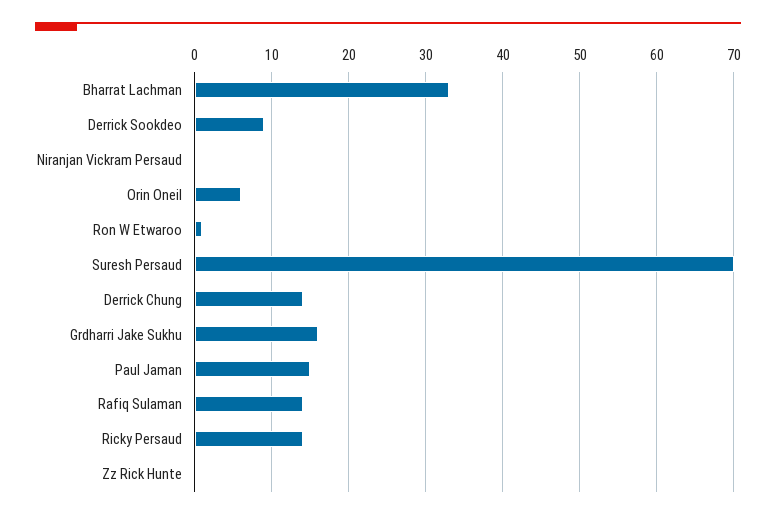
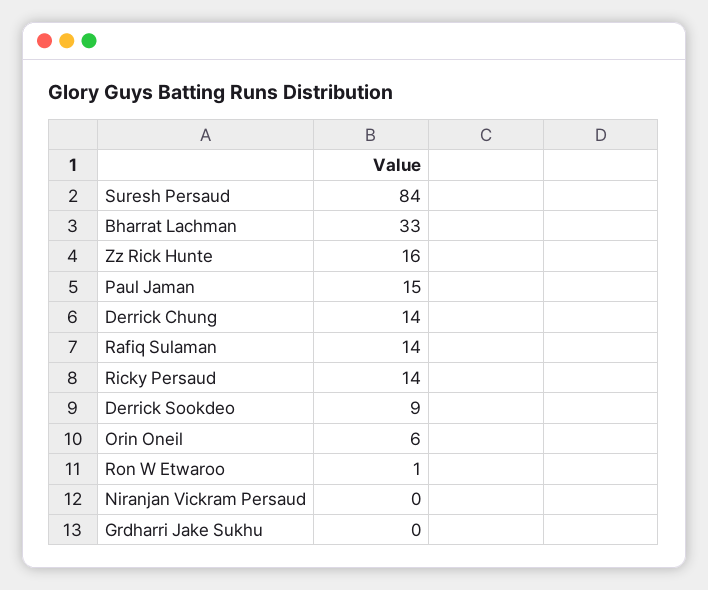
  {
    "Bharrat Lachman": 33,
    "Derrick Sookdeo": 9,
    "Niranjan Vickram Persaud": 0,
    "Orin Oneil": 6,
    "Ron W Etwaroo": 1,
-   "Suresh Persaud": 70,
+   "Suresh Persaud": 84,
    "Derrick Chung": 14,
-   "Grdharri Jake Sukhu": 16,
+   "Grdharri Jake Sukhu": 0,
    "Paul Jaman": 15,
    "Rafiq Sulaman": 14,
    "Ricky Persaud": 14,
-   "Zz Rick Hunte": 0
+   "Zz Rick Hunte": 16
  }

